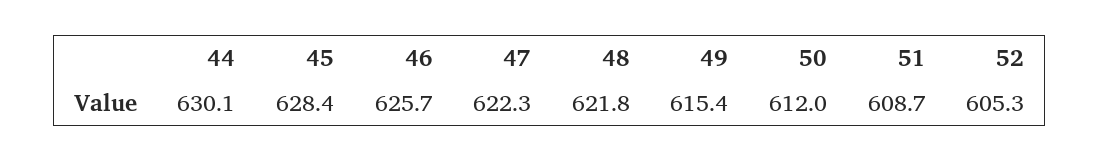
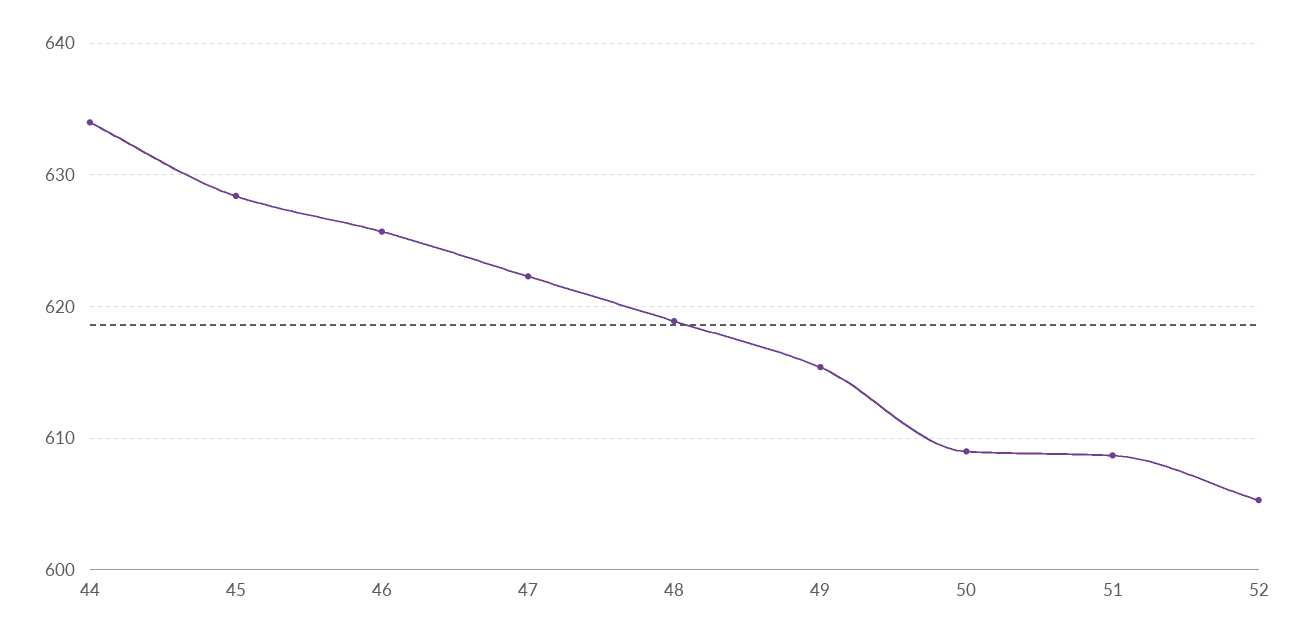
  {
-   "44": 630.1,
+   "44": 634,
    "45": 628.4,
    "46": 625.7,
    "47": 622.3,
-   "48": 621.8,
+   "48": 619,
    "49": 615.4,
-   "50": 612,
+   "50": 609,
    "51": 608.7,
    "52": 605.3
  }

